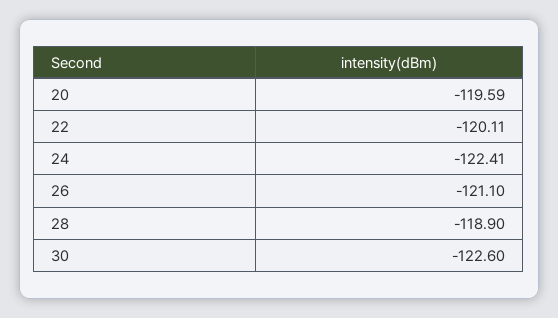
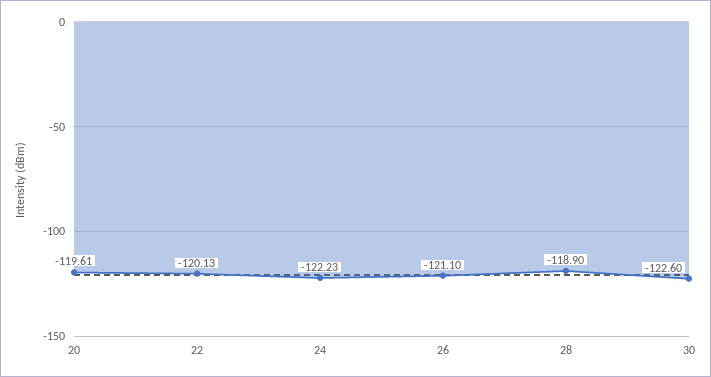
  {
-   "20": -119.59,
+   "20": -119.61,
-   "22": -120.11,
+   "22": -120.13,
-   "24": -122.41,
+   "24": -122.23,
    "26": -121.1,
    "28": -118.9,
    "30": -122.6
  }

